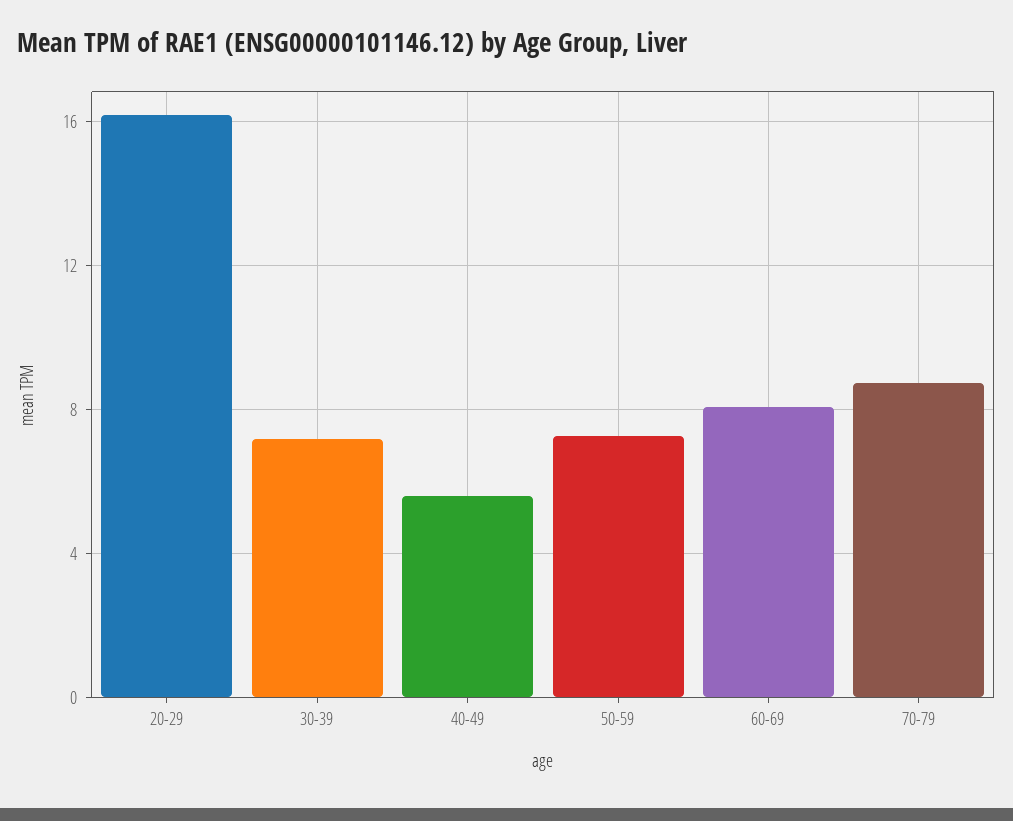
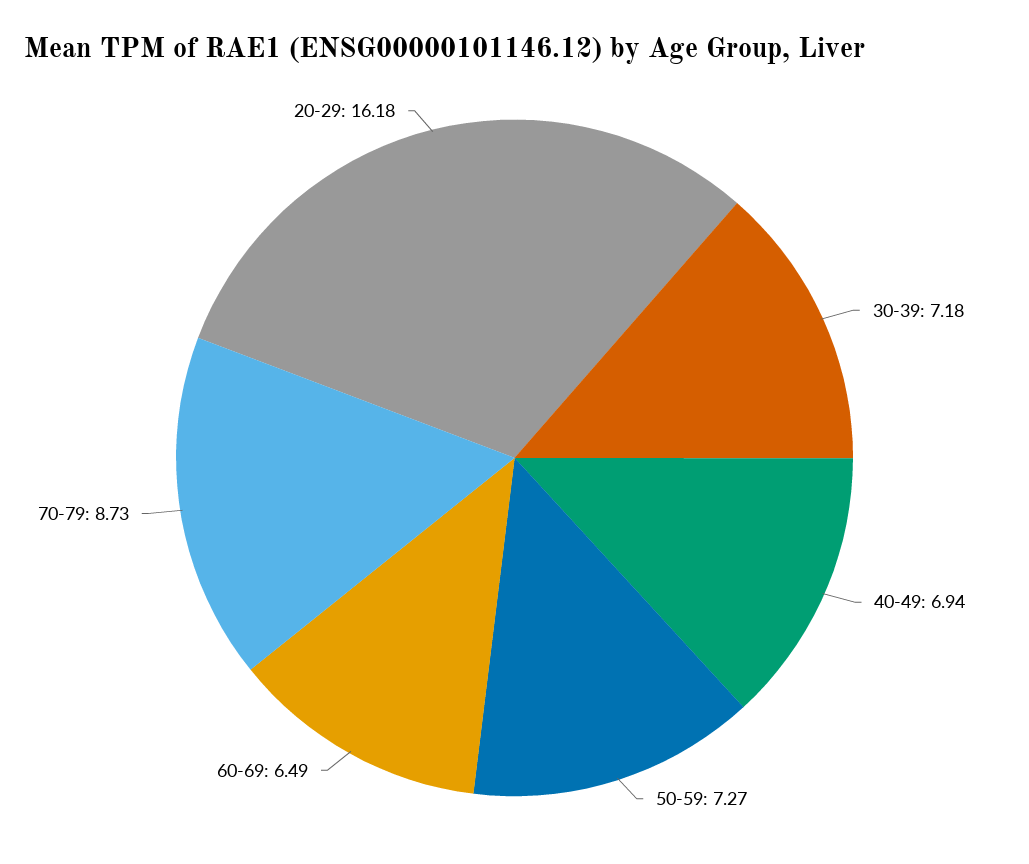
  {
    "20-29": 16.18,
    "30-39": 7.18,
-   "40-49": 5.5,
+   "40-49": 6.94,
    "50-59": 7.27,
-   "60-69": 8,
+   "60-69": 6.49,
    "70-79": 8.73
  }

